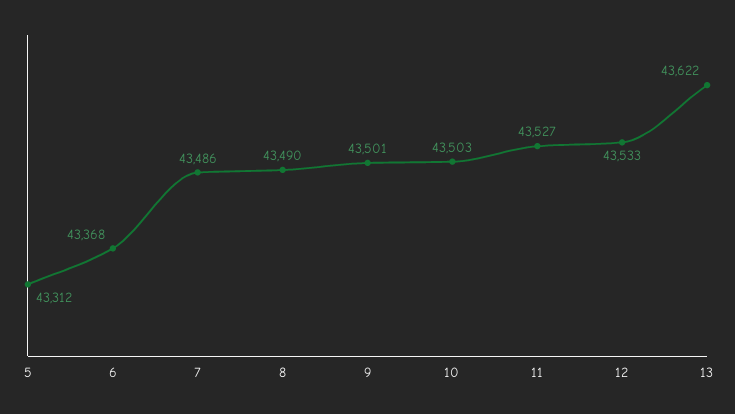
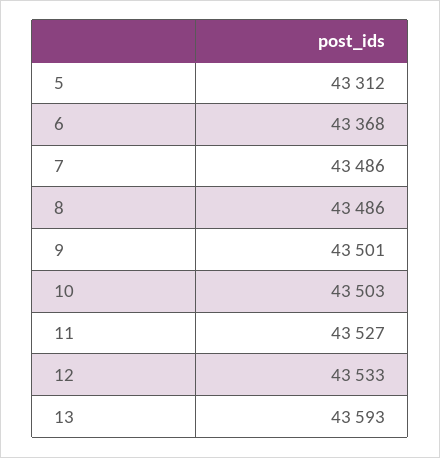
  {
    "5": 43312,
    "6": 43368,
    "7": 43486,
-   "8": 43490,
+   "8": 43486,
    "9": 43501,
    "10": 43503,
    "11": 43527,
    "12": 43533,
-   "13": 43622
+   "13": 43593
  }

